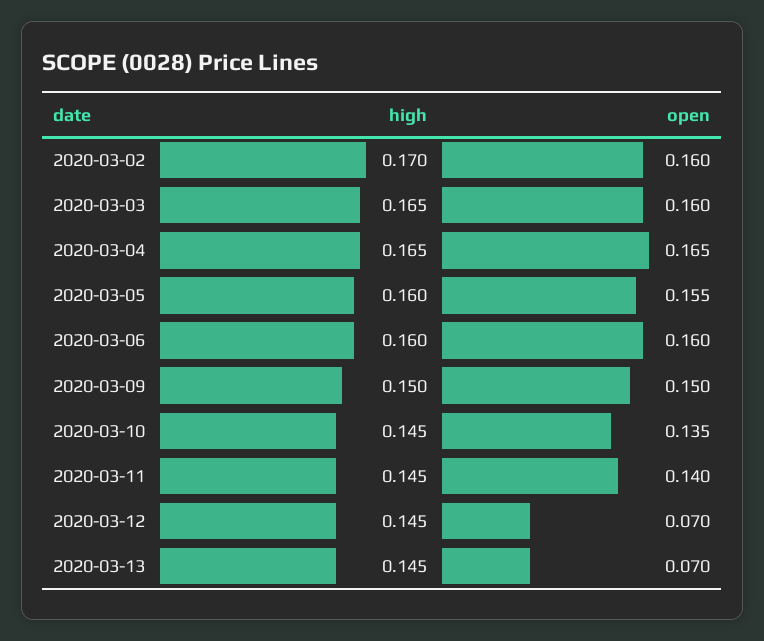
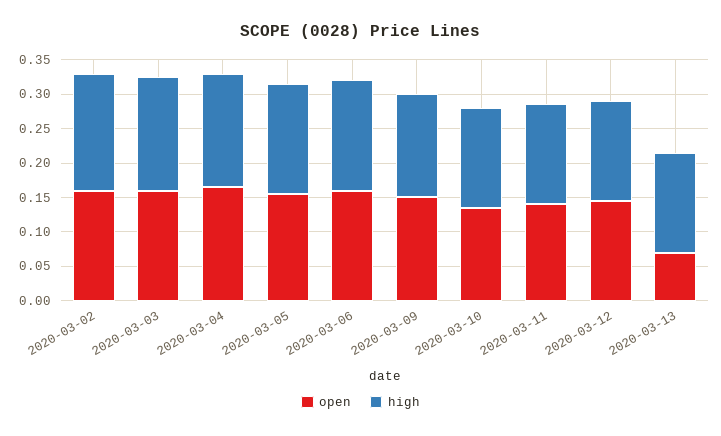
  {
    "high": {
      "2020-03-02": 0.17,
      "2020-03-03": 0.165,
      "2020-03-04": 0.165,
      "2020-03-05": 0.16,
      "2020-03-06": 0.16,
      "2020-03-09": 0.15,
      "2020-03-10": 0.145,
      "2020-03-11": 0.145,
      "2020-03-12": 0.145,
      "2020-03-13": 0.145
    },
    "open": {
      "2020-03-02": 0.16,
      "2020-03-03": 0.16,
      "2020-03-04": 0.165,
      "2020-03-05": 0.155,
      "2020-03-06": 0.16,
      "2020-03-09": 0.15,
      "2020-03-10": 0.135,
      "2020-03-11": 0.14,
-     "2020-03-12": 0.07,
+     "2020-03-12": 0.15,
      "2020-03-13": 0.07
    }
  }

